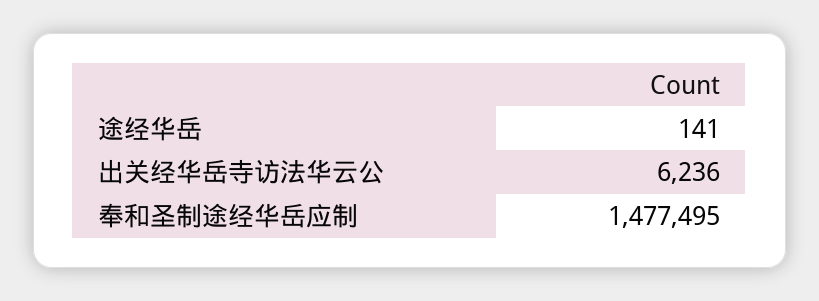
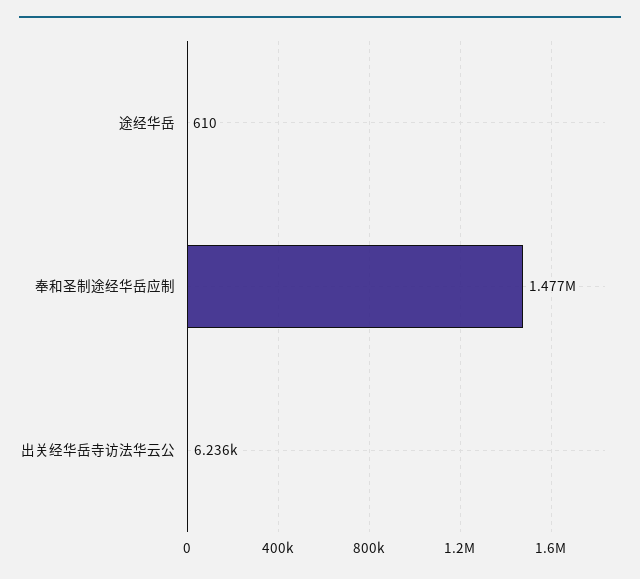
  {
-   "途经华岳": 141,
+   "途经华岳": 610,
    "出关经华岳寺访法华云公": 6236,
    "奉和圣制途经华岳应制": 1477495
  }

